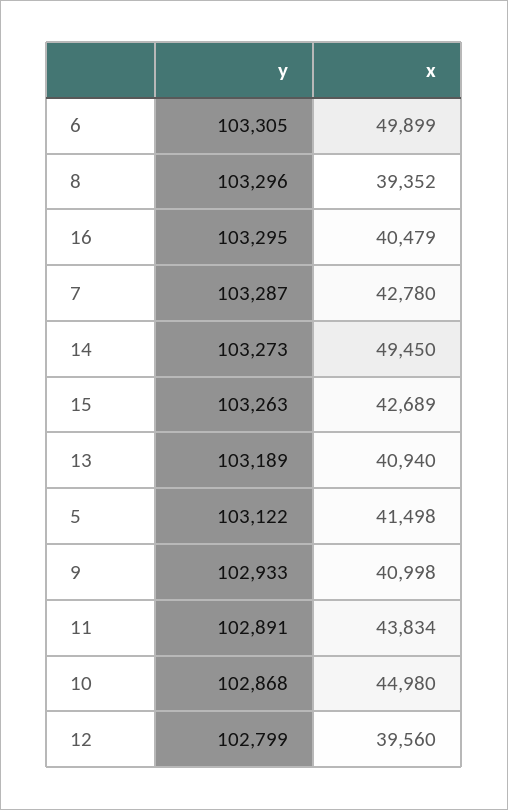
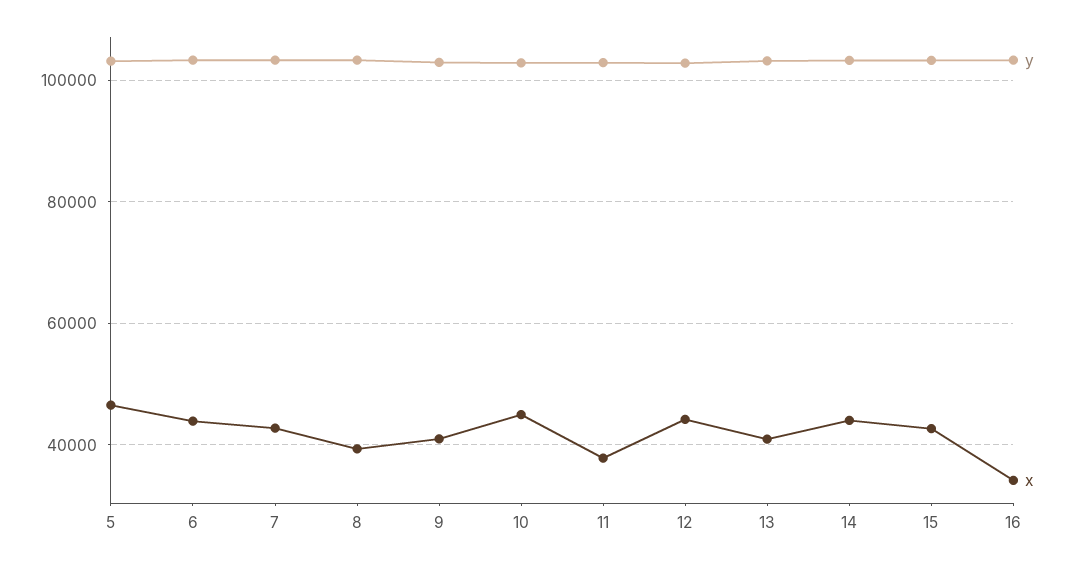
  {
    "y": {
      "6": 103305,
      "8": 103296,
      "16": 103295,
      "7": 103287,
      "14": 103273,
      "15": 103263,
      "13": 103189,
      "5": 103122,
      "9": 102933,
      "11": 102891,
      "10": 102868,
      "12": 102799
    },
    "x": {
-     "6": 49899,
+     "6": 44000,
      "8": 39352,
-     "16": 40479,
+     "16": 34000,
      "7": 42780,
-     "14": 49450,
+     "14": 44000,
      "15": 42689,
      "13": 40940,
-     "5": 41498,
+     "5": 46000,
      "9": 40998,
-     "11": 43834,
+     "11": 38000,
      "10": 44980,
-     "12": 39560
+     "12": 44000
    }
  }

